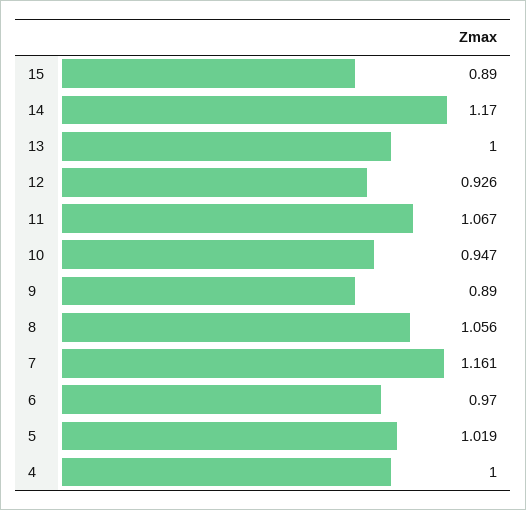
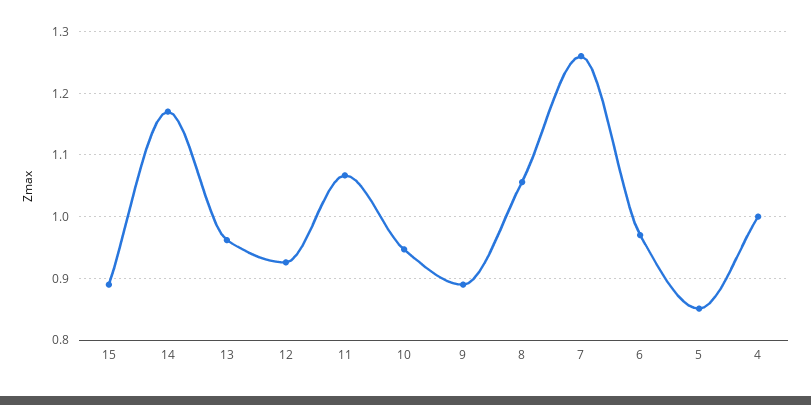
  {
    "15": 0.89,
    "14": 1.17,
-   "13": 1,
+   "13": 0.96,
    "12": 0.926,
    "11": 1.067,
    "10": 0.947,
    "9": 0.89,
    "8": 1.056,
-   "7": 1.161,
+   "7": 1.26,
    "6": 0.97,
-   "5": 1.019,
+   "5": 0.85,
    "4": 1
  }

